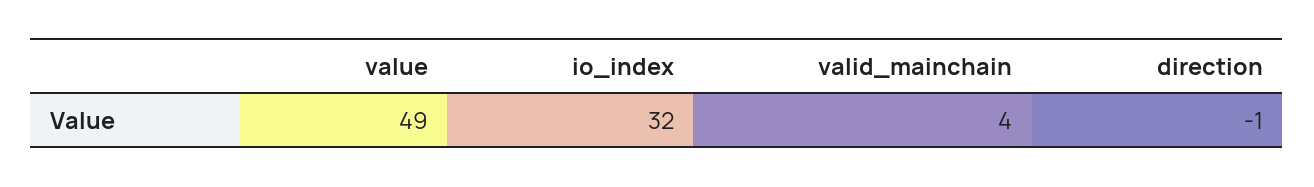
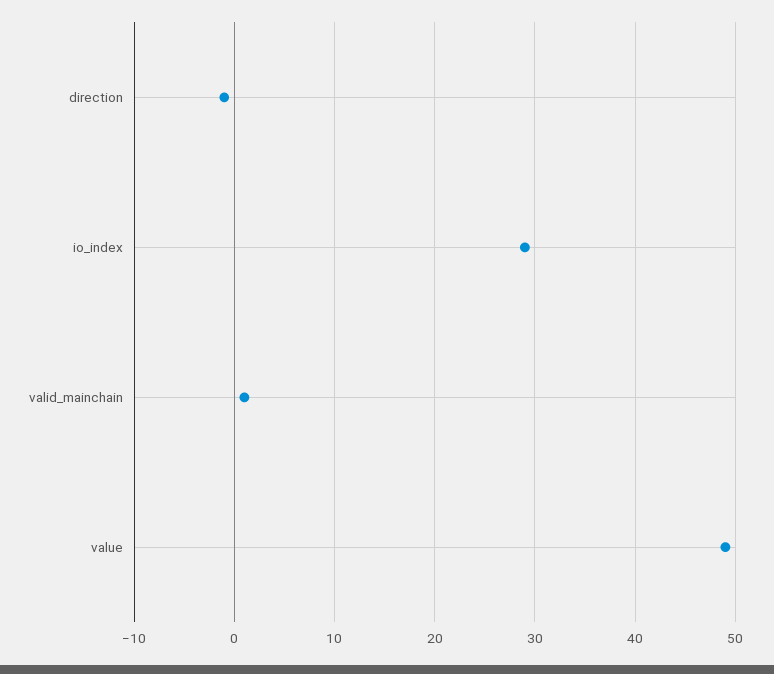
  {
    "value": 49,
-   "io_index": 32,
+   "io_index": 29,
-   "valid_mainchain": 4,
+   "valid_mainchain": 1,
    "direction": -1
  }

